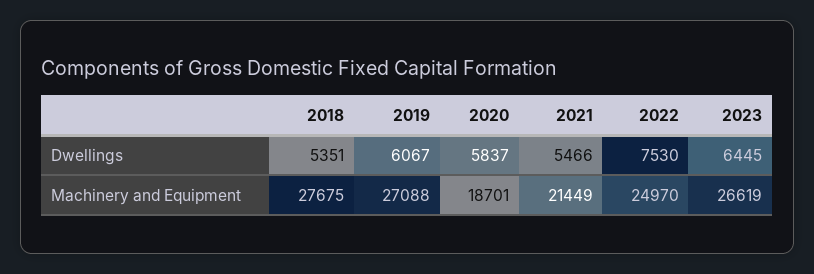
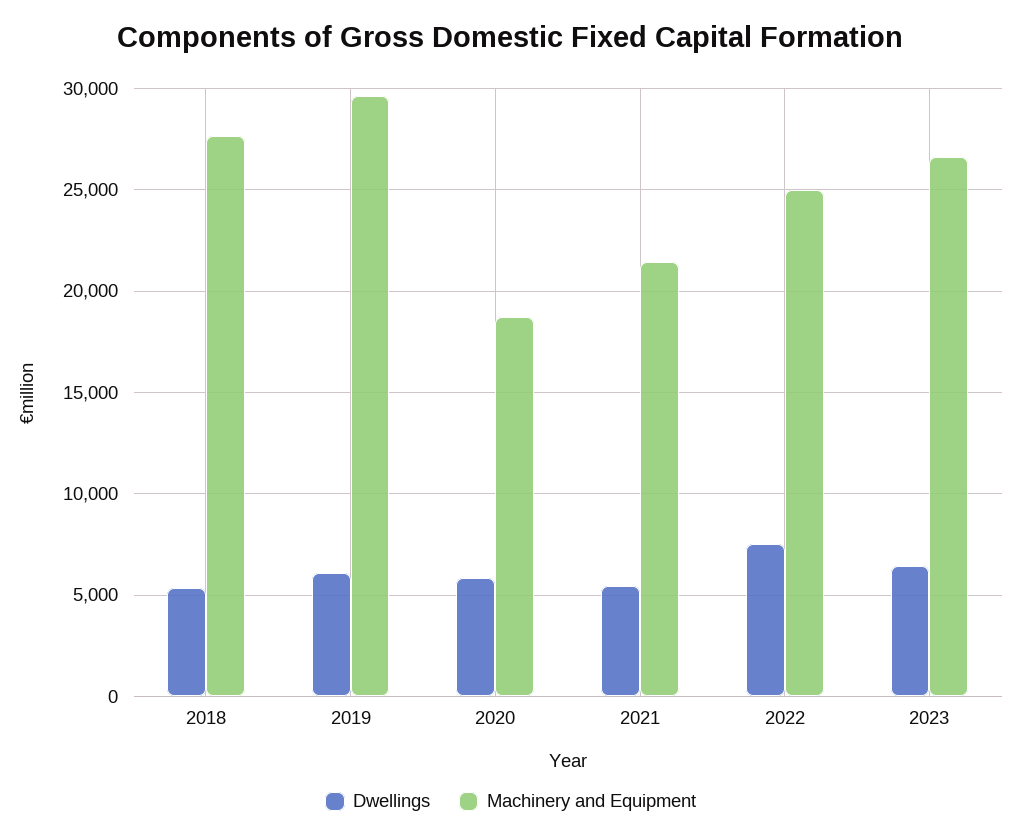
  {
    "Dwellings": {
      "2018": 5351,
      "2019": 6067,
      "2020": 5837,
      "2021": 5466,
      "2022": 7530,
      "2023": 6445
    },
    "Machinery and Equipment": {
      "2018": 27675,
-     "2019": 27088,
+     "2019": 29500,
      "2020": 18701,
      "2021": 21449,
      "2022": 24970,
      "2023": 26619
    }
  }

